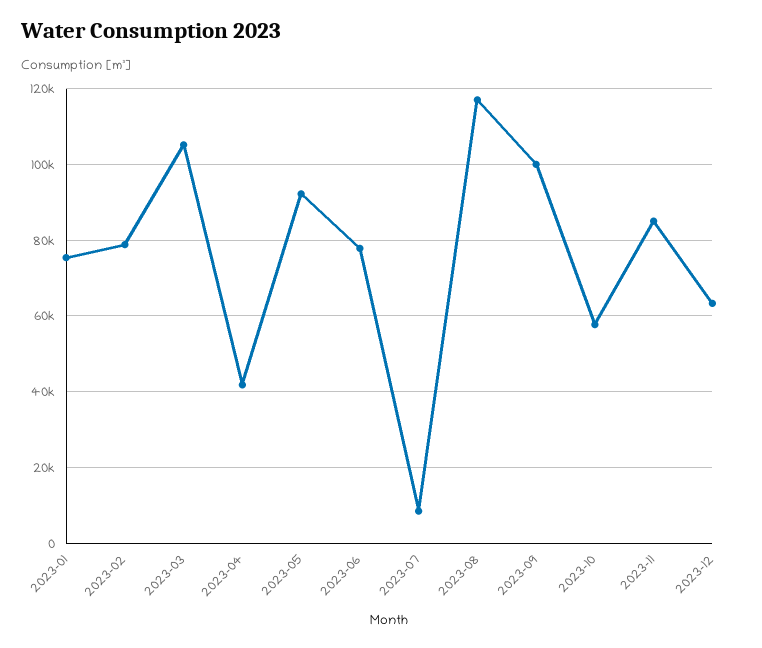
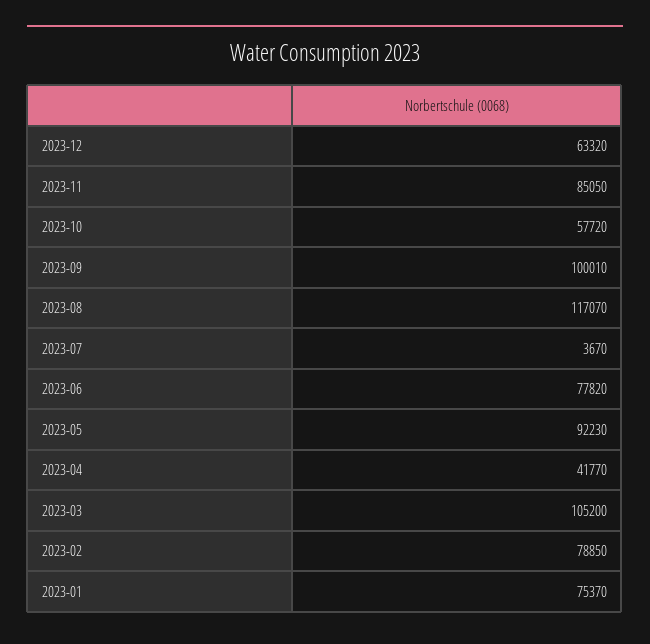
  {
    "2023-01": 75370,
    "2023-02": 78850,
    "2023-03": 105200,
    "2023-04": 41770,
    "2023-05": 92230,
    "2023-06": 77820,
-   "2023-07": 8000,
+   "2023-07": 3670,
    "2023-08": 117070,
    "2023-09": 100010,
    "2023-10": 57720,
    "2023-11": 85050,
    "2023-12": 63320
  }

